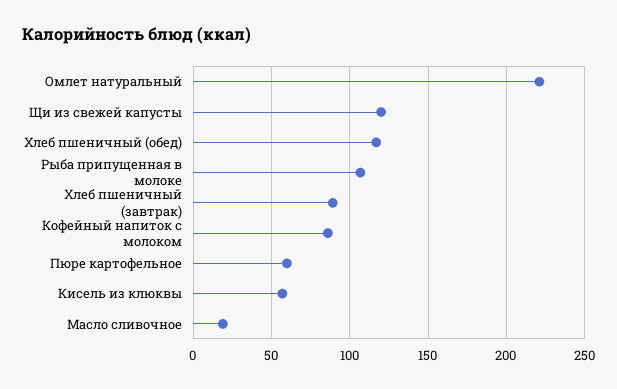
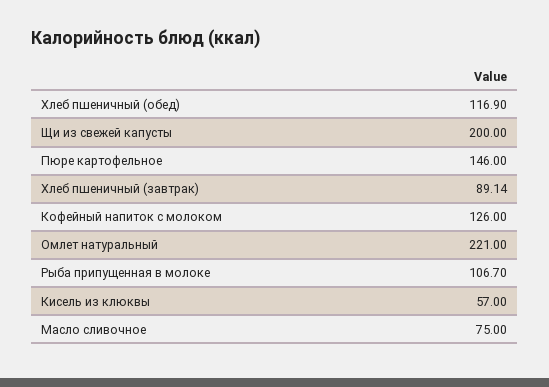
  {
    "Омлет натуральный": 221,
-   "Щи из свежей капусты": 120,
+   "Щи из свежей капусты": 200,
    "Хлеб пшеничный (обед)": 116.9,
    "Рыба припущенная в молоке": 106.7,
    "Хлеб пшеничный (завтрак)": 89.14,
-   "Кофейный напиток с молоком": 85,
+   "Кофейный напиток с молоком": 126,
-   "Пюре картофельное": 60,
+   "Пюре картофельное": 146,
    "Кисель из клюквы": 57,
-   "Масло сливочное": 20
+   "Масло сливочное": 75
  }

